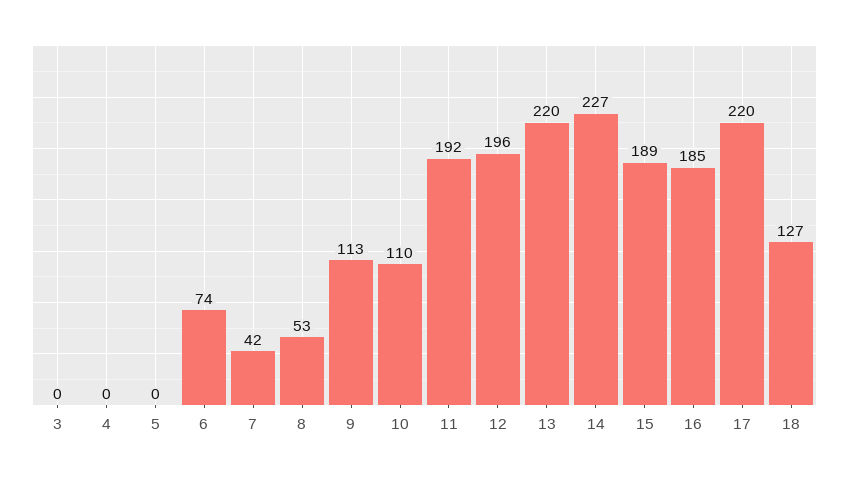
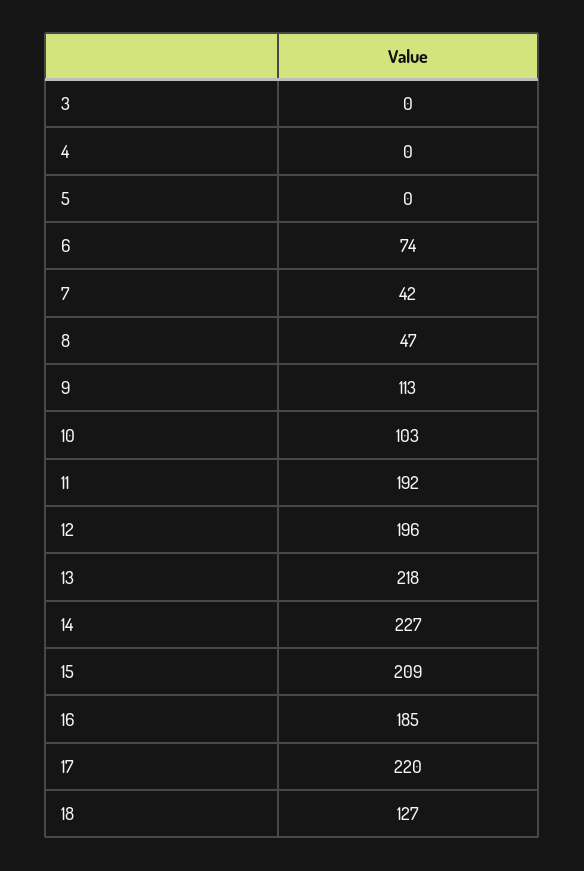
  {
    "3": 0,
    "4": 0,
    "5": 0,
    "6": 74,
    "7": 42,
-   "8": 53,
+   "8": 47,
    "9": 113,
-   "10": 110,
+   "10": 103,
    "11": 192,
    "12": 196,
-   "13": 220,
+   "13": 218,
    "14": 227,
-   "15": 189,
+   "15": 209,
    "16": 185,
    "17": 220,
    "18": 127
  }

